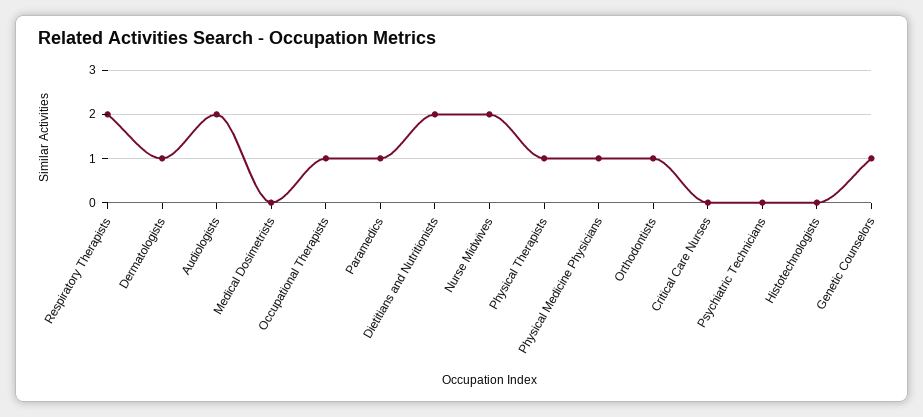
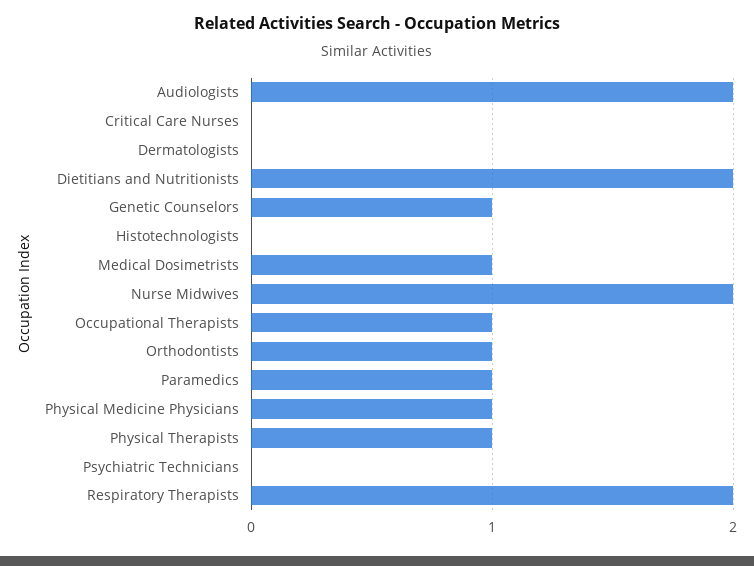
  {
    "Respiratory Therapists": 2,
-   "Dermatologists": 1,
+   "Dermatologists": 0,
    "Audiologists": 2,
-   "Medical Dosimetrists": 0,
+   "Medical Dosimetrists": 1,
    "Occupational Therapists": 1,
    "Paramedics": 1,
    "Dietitians and Nutritionists": 2,
    "Nurse Midwives": 2,
    "Physical Therapists": 1,
    "Physical Medicine Physicians": 1,
    "Orthodontists": 1,
    "Critical Care Nurses": 0,
    "Psychiatric Technicians": 0,
    "Histotechnologists": 0,
    "Genetic Counselors": 1
  }

